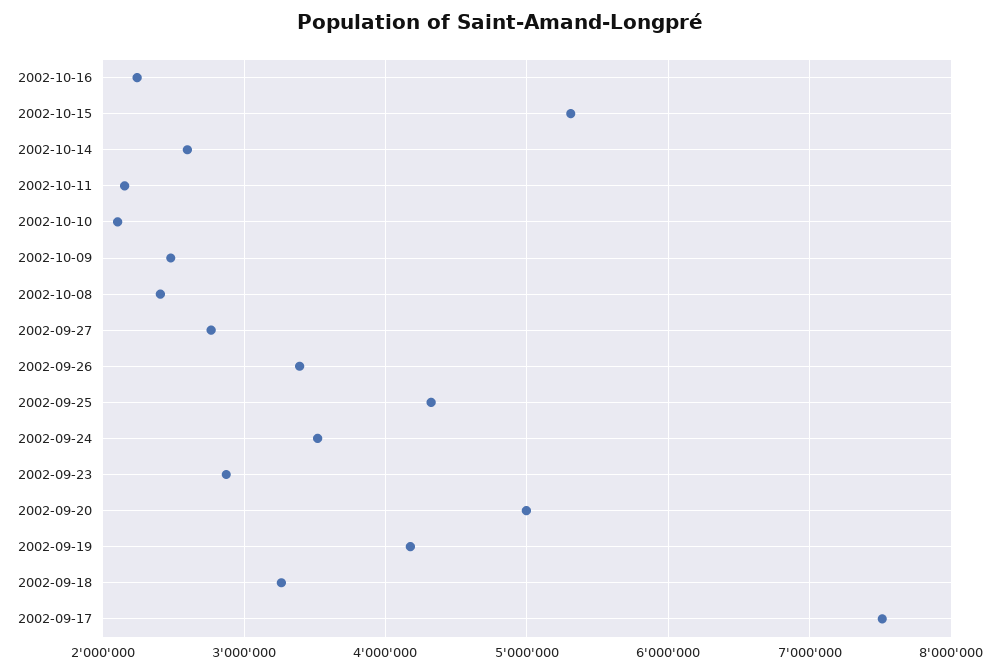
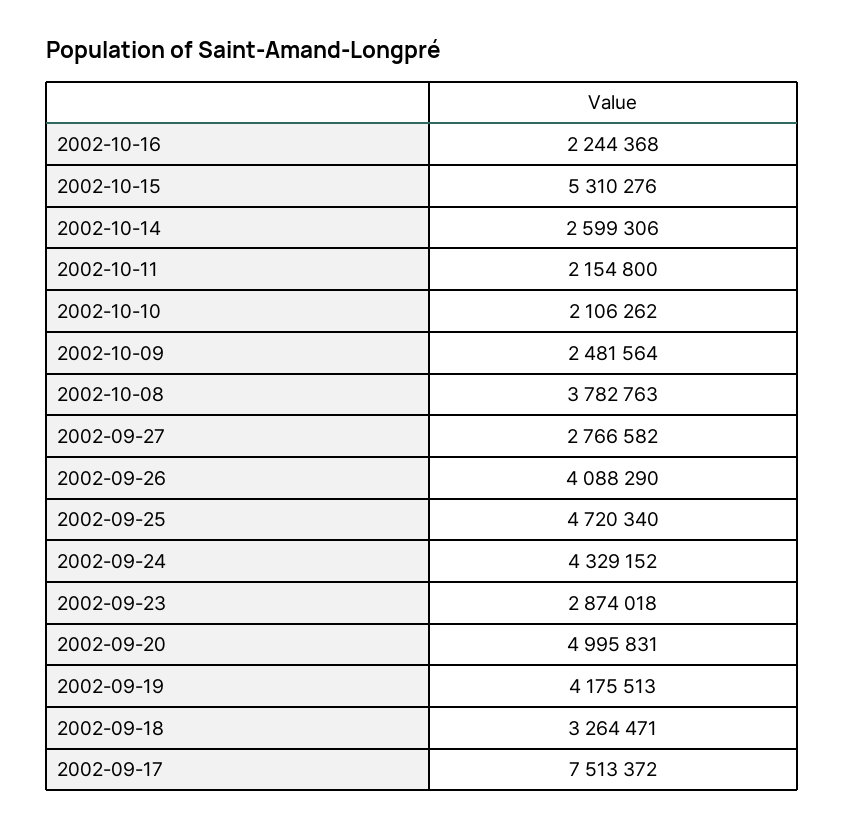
  {
    "2002-10-16": 2244368,
    "2002-10-15": 5310276,
    "2002-10-14": 2599306,
    "2002-10-11": 2154800,
    "2002-10-10": 2106262,
    "2002-10-09": 2481564,
-   "2002-10-08": 2400000,
+   "2002-10-08": 3782763,
    "2002-09-27": 2766582,
-   "2002-09-26": 3400000,
+   "2002-09-26": 4088290,
-   "2002-09-25": 4300000,
+   "2002-09-25": 4720340,
-   "2002-09-24": 3500000,
+   "2002-09-24": 4329152,
    "2002-09-23": 2874018,
    "2002-09-20": 4995831,
    "2002-09-19": 4175513,
    "2002-09-18": 3264471,
    "2002-09-17": 7513372
  }

